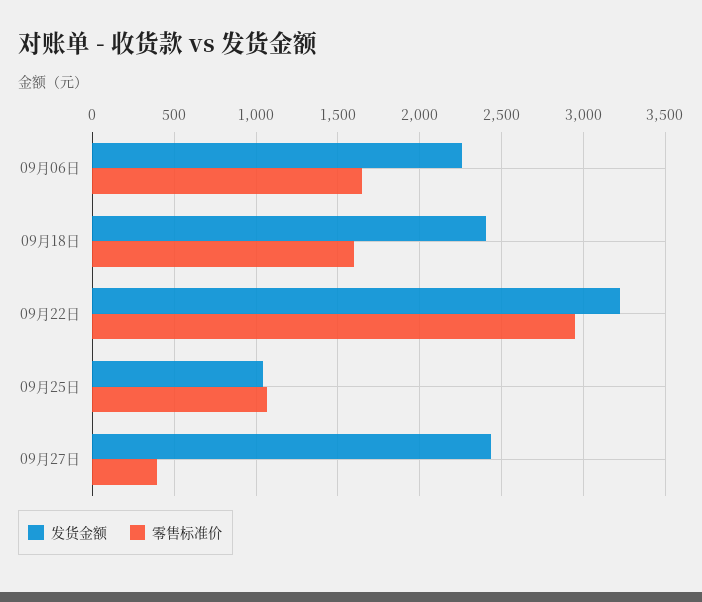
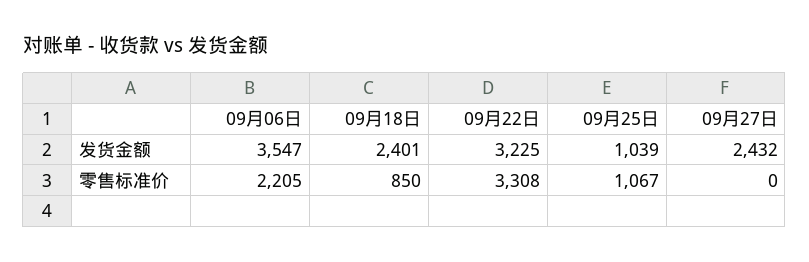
  {
    "发货金额": {
-     "09月06日": 2250,
+     "09月06日": 3547,
      "09月18日": 2401,
      "09月22日": 3225,
      "09月25日": 1039,
      "09月27日": 2432
    },
    "零售标准价": {
-     "09月06日": 1650,
+     "09月06日": 2205,
-     "09月18日": 1600,
+     "09月18日": 850,
-     "09月22日": 2950,
+     "09月22日": 3308,
      "09月25日": 1067,
-     "09月27日": 400
+     "09月27日": 0
    }
  }

